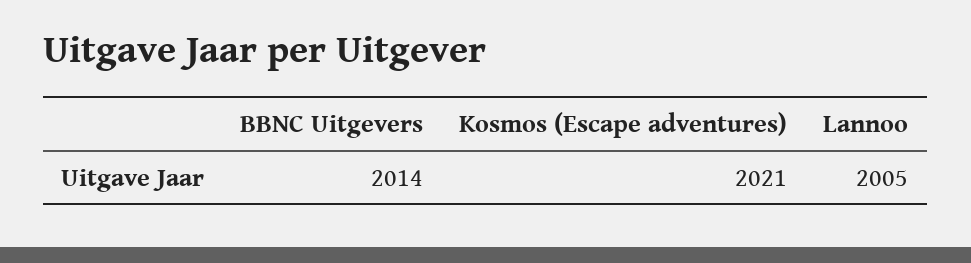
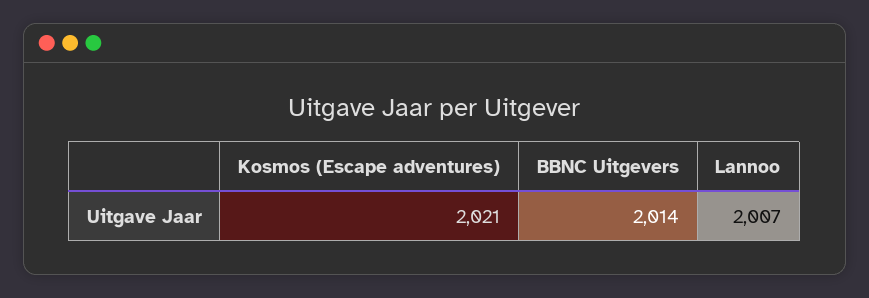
  {
    "BBNC Uitgevers": 2014,
    "Kosmos (Escape adventures)": 2021,
-   "Lannoo": 2005
+   "Lannoo": 2007
  }

